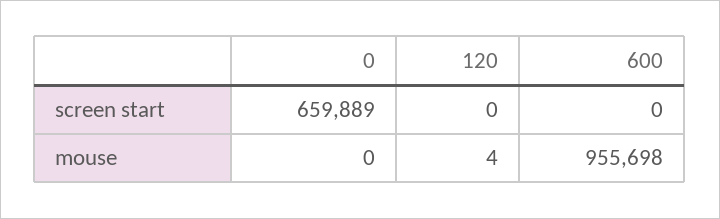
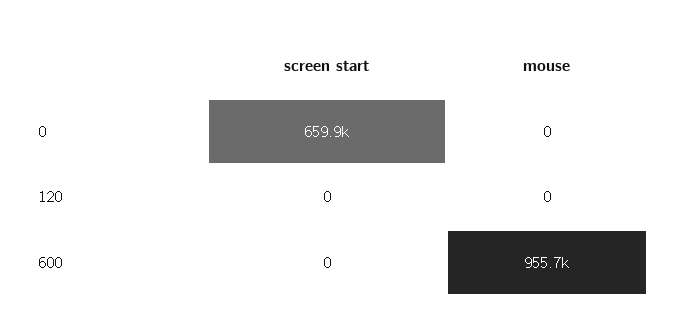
  {
    "0": {
      "screen start": 659889,
      "mouse": 0
    },
    "120": {
      "screen start": 0,
-     "mouse": 4
+     "mouse": 0
    },
    "600": {
      "screen start": 0,
      "mouse": 955698
    }
  }

